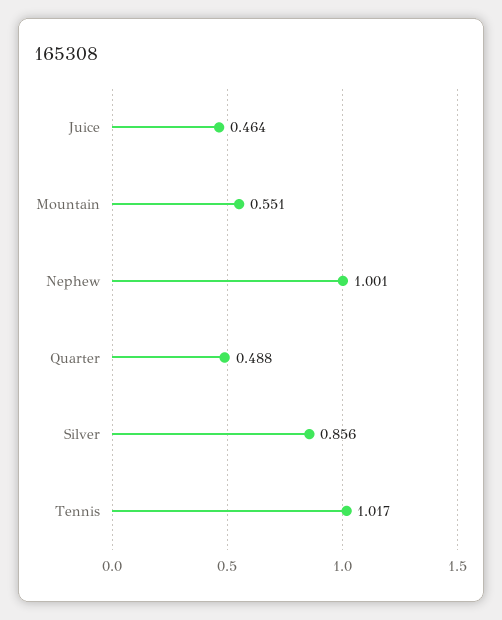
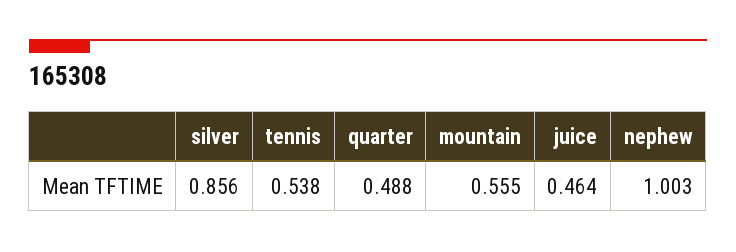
  {
    "Juice": 0.464,
-   "Mountain": 0.551,
+   "Mountain": 0.555,
-   "Nephew": 1.001,
+   "Nephew": 1.003,
    "Quarter": 0.488,
    "Silver": 0.856,
-   "Tennis": 1.017
+   "Tennis": 0.538
  }

